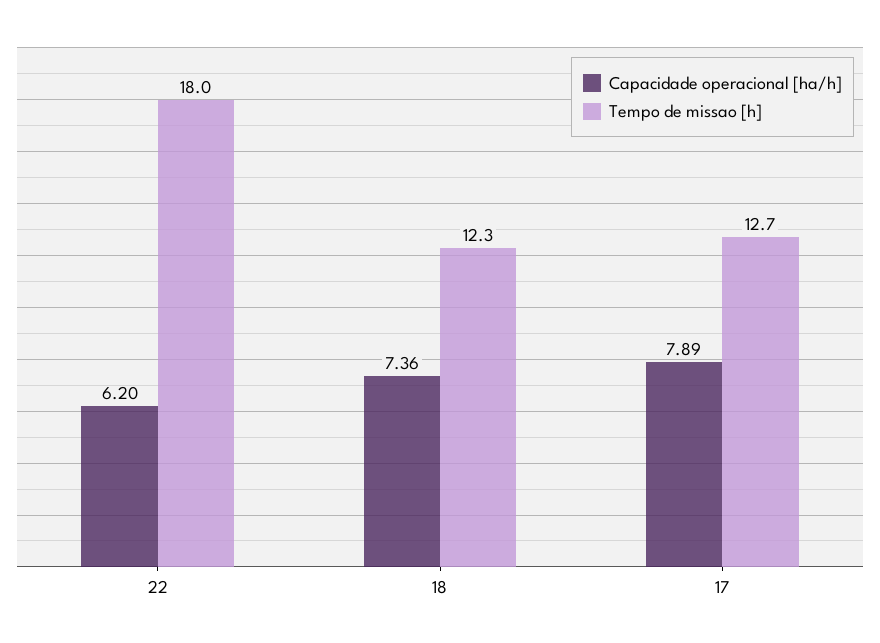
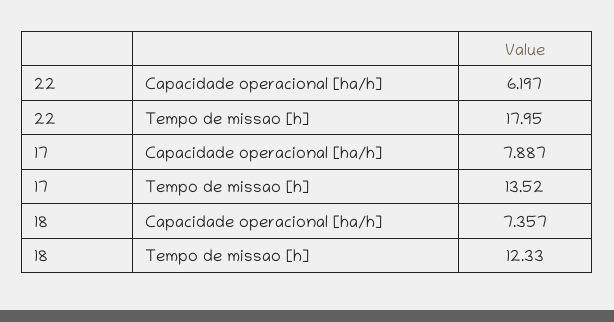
  {
    "Capacidade operacional [ha/h]": {
      "22": 6.197,
      "18": 7.357,
      "17": 7.887
    },
    "Tempo de missao [h]": {
      "22": 17.95,
      "18": 12.33,
-     "17": 12.7
+     "17": 13.52
    }
  }

